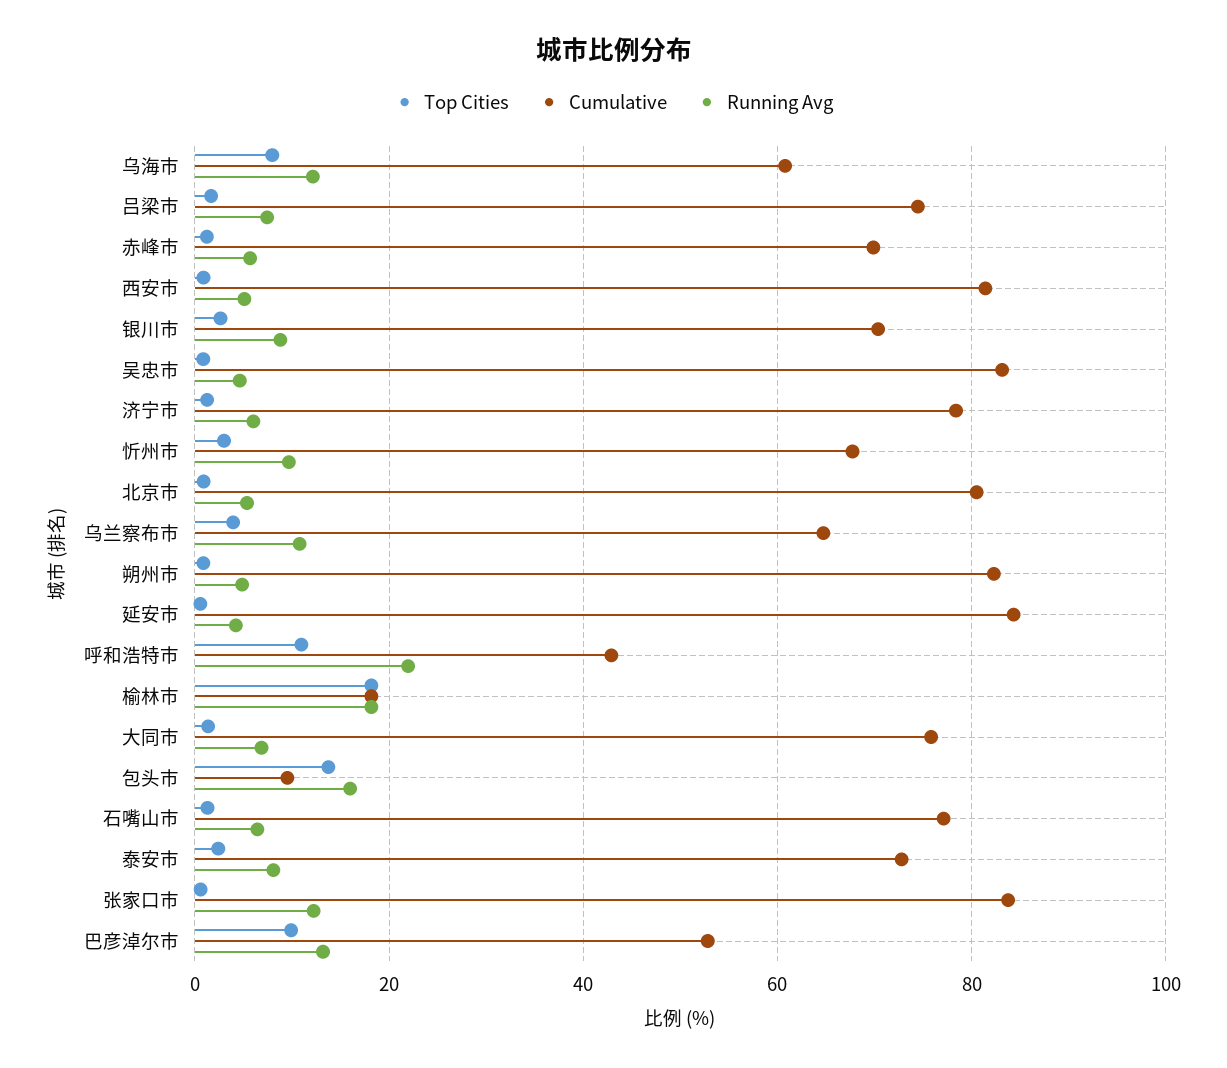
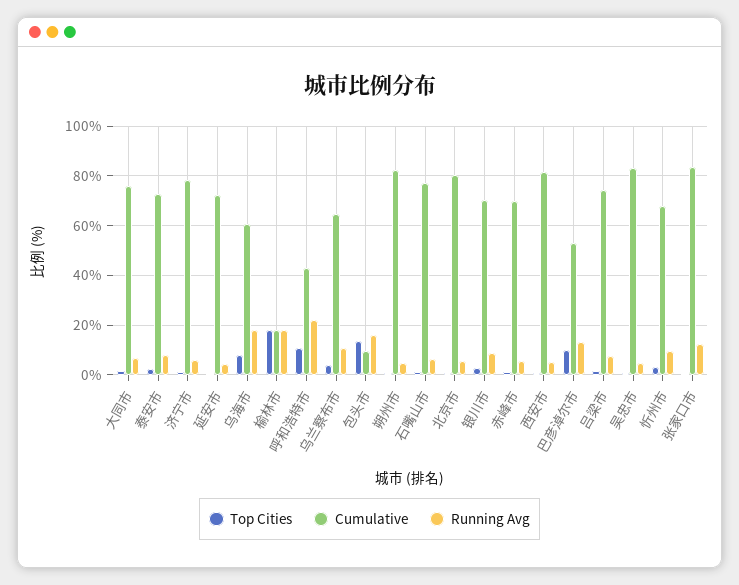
  {
    "Top Cities": {
      "乌海市": 8,
      "吕梁市": 2,
      "赤峰市": 2,
      "西安市": 0,
      "银川市": 2,
      "吴忠市": 0,
      "济宁市": 2,
      "忻州市": 4,
      "北京市": 0,
      "乌兰察布市": 4,
      "朔州市": 0,
      "延安市": 0,
      "呼和浩特市": 10,
      "榆林市": 18,
      "大同市": 2,
      "包头市": 14,
      "石嘴山市": 2,
      "泰安市": 2,
      "张家口市": 0,
      "巴彦淖尔市": 10
    },
    "Cumulative": {
      "乌海市": 60,
      "吕梁市": 74,
      "赤峰市": 70,
      "西安市": 82,
      "银川市": 70,
      "吴忠市": 84,
      "济宁市": 78,
      "忻州市": 68,
      "北京市": 80,
      "乌兰察布市": 64,
      "朔州市": 82,
-     "延安市": 84,
+     "延安市": 72.5,
      "呼和浩特市": 42,
      "榆林市": 18,
      "大同市": 76,
      "包头市": 10,
      "石嘴山市": 78,
      "泰安市": 72,
      "张家口市": 84,
      "巴彦淖尔市": 52
    },
    "Running Avg": {
-     "乌海市": 12,
+     "乌海市": 17.5,
      "吕梁市": 8,
      "赤峰市": 6,
      "西安市": 6,
      "银川市": 8,
      "吴忠市": 4,
      "济宁市": 6,
      "忻州市": 10,
      "北京市": 6,
      "乌兰察布市": 10,
      "朔州市": 4,
      "延安市": 4,
      "呼和浩特市": 22,
      "榆林市": 18,
      "大同市": 6,
      "包头市": 16,
      "石嘴山市": 6,
      "泰安市": 8,
      "张家口市": 12,
      "巴彦淖尔市": 14
    }
  }

